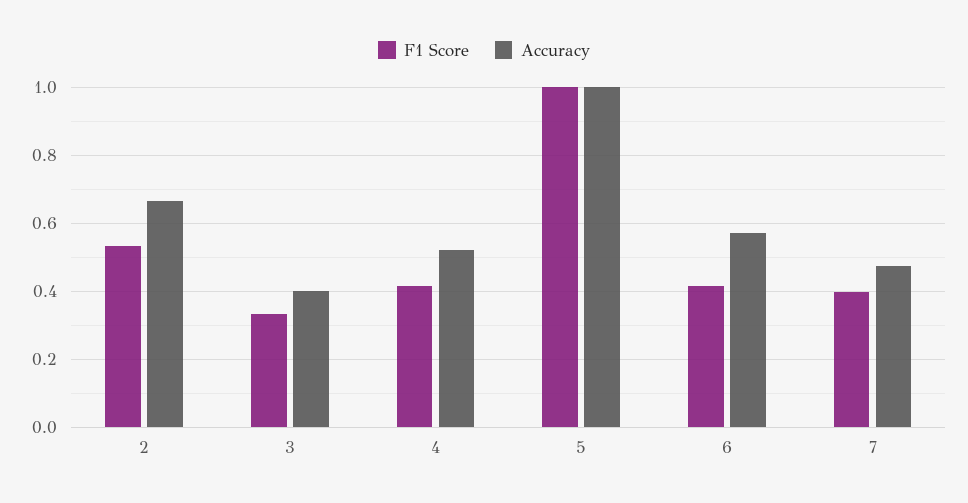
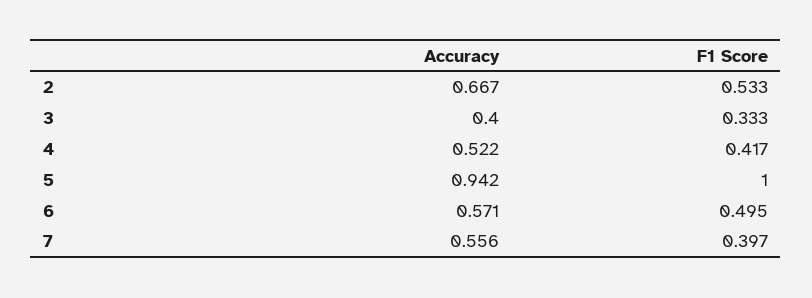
  {
    "F1 Score": {
      "2": 0.533,
      "3": 0.333,
      "4": 0.417,
      "5": 1,
-     "6": 0.42,
+     "6": 0.495,
      "7": 0.397
    },
    "Accuracy": {
      "2": 0.667,
      "3": 0.4,
      "4": 0.522,
-     "5": 1,
+     "5": 0.942,
      "6": 0.571,
-     "7": 0.48
+     "7": 0.556
    }
  }

